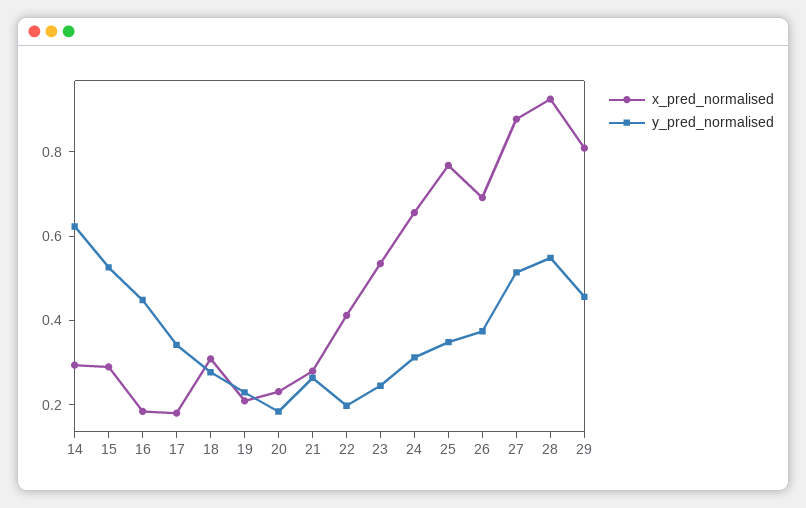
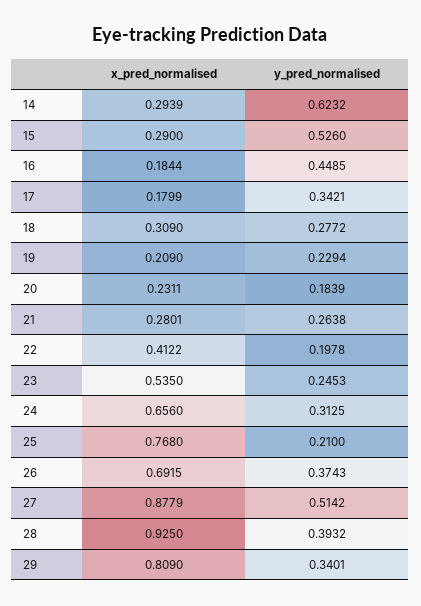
  {
    "x_pred_normalised": {
      "14": 0.2939,
      "15": 0.29,
      "16": 0.1844,
      "17": 0.1799,
      "18": 0.309,
      "19": 0.209,
      "20": 0.2311,
      "21": 0.2801,
      "22": 0.4122,
      "23": 0.535,
      "24": 0.656,
      "25": 0.768,
      "26": 0.6915,
      "27": 0.8779,
      "28": 0.925,
      "29": 0.809
    },
    "y_pred_normalised": {
      "14": 0.6232,
      "15": 0.526,
      "16": 0.4485,
      "17": 0.3421,
      "18": 0.2772,
      "19": 0.2294,
      "20": 0.1839,
      "21": 0.2638,
      "22": 0.1978,
      "23": 0.2453,
      "24": 0.3125,
-     "25": 0.35,
+     "25": 0.21,
      "26": 0.3743,
      "27": 0.5142,
-     "28": 0.55,
+     "28": 0.3932,
-     "29": 0.45
+     "29": 0.3401
    }
  }

